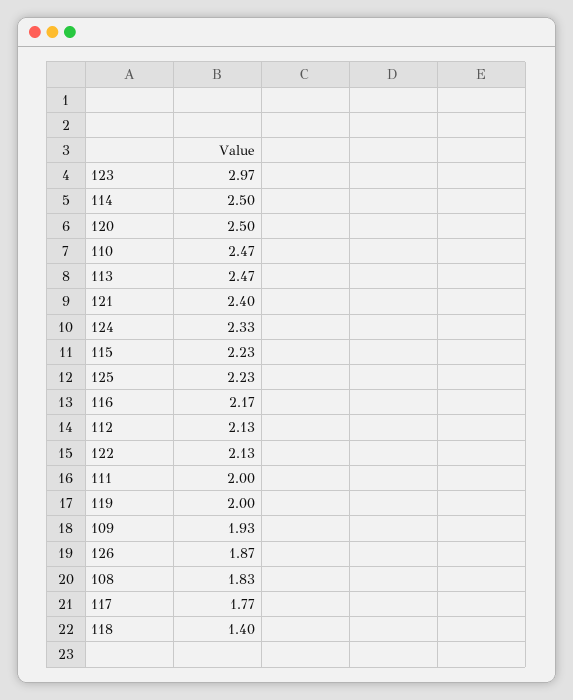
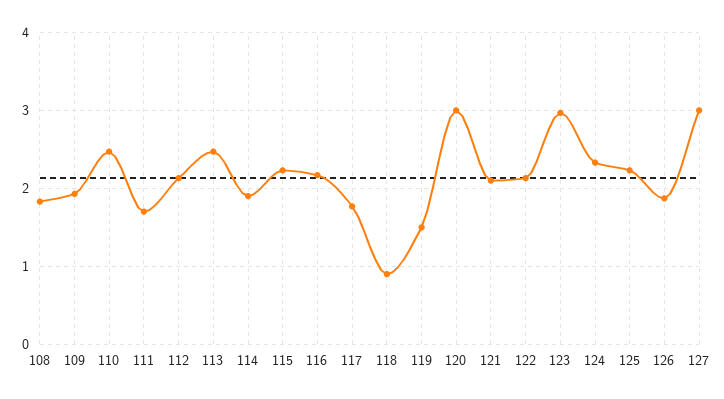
  {
    "123": 2.97,
-   "114": 2.5,
+   "114": 1.9,
-   "120": 2.5,
+   "120": 3,
    "110": 2.47,
    "113": 2.47,
-   "121": 2.4,
+   "121": 2.1,
    "124": 2.33,
    "115": 2.23,
    "125": 2.23,
    "116": 2.17,
    "112": 2.13,
    "122": 2.13,
-   "111": 2,
+   "111": 1.7,
-   "119": 2,
+   "119": 1.5,
    "109": 1.93,
    "126": 1.87,
    "108": 1.83,
    "117": 1.77,
-   "118": 1.4
+   "118": 0.9,
+   "127": 3
  }

